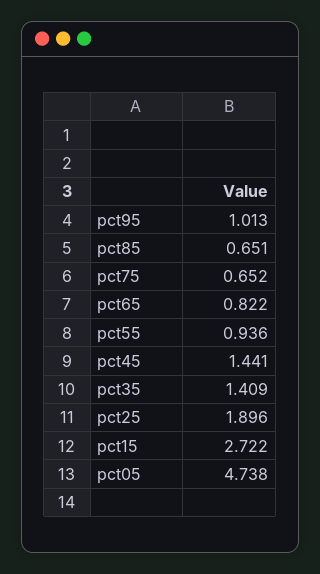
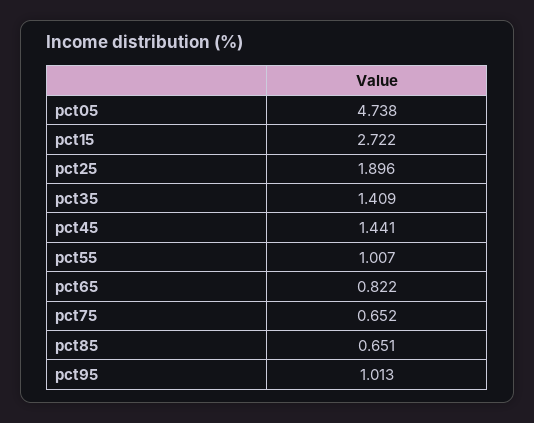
  {
    "pct95": 1.013,
    "pct85": 0.651,
    "pct75": 0.652,
    "pct65": 0.822,
-   "pct55": 0.936,
+   "pct55": 1.007,
    "pct45": 1.441,
    "pct35": 1.409,
    "pct25": 1.896,
    "pct15": 2.722,
    "pct05": 4.738
  }

